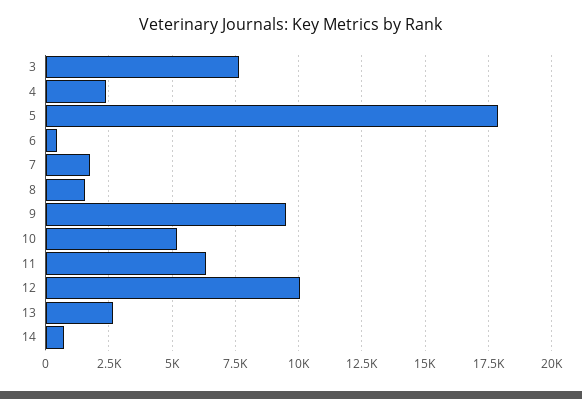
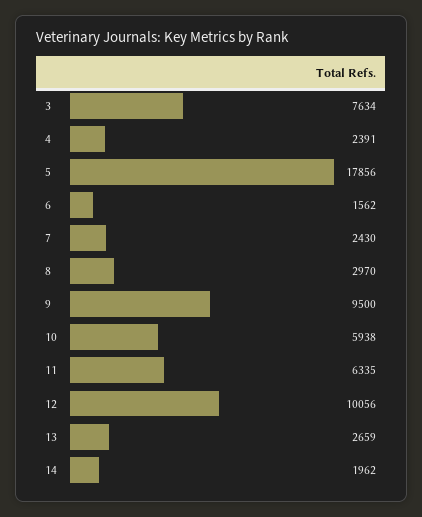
  {
    "3": 7634,
    "4": 2391,
    "5": 17856,
-   "6": 500,
+   "6": 1562,
-   "7": 1750,
+   "7": 2430,
-   "8": 1500,
+   "8": 2970,
    "9": 9500,
-   "10": 5250,
+   "10": 5938,
    "11": 6335,
    "12": 10056,
    "13": 2659,
-   "14": 750
+   "14": 1962
  }

